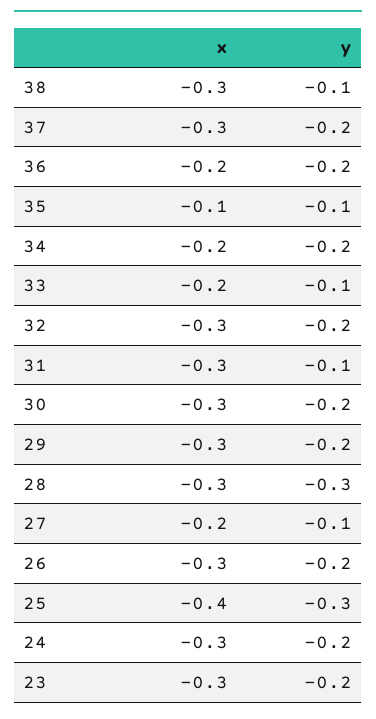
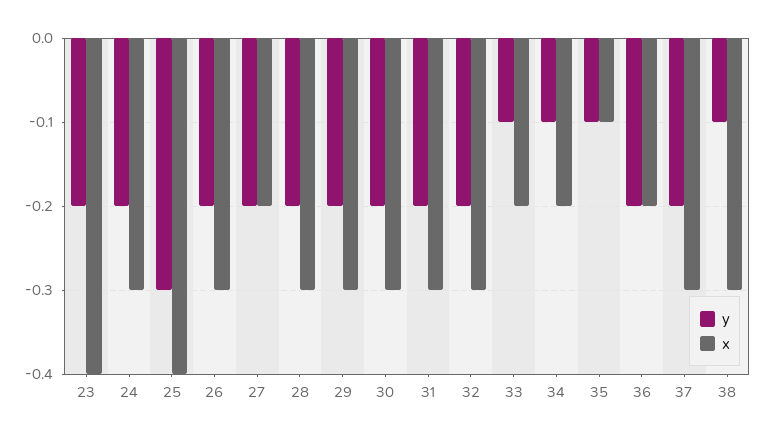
  {
    "x": {
      "38": -0.3,
      "37": -0.3,
      "36": -0.2,
      "35": -0.1,
      "34": -0.2,
      "33": -0.2,
      "32": -0.3,
      "31": -0.3,
      "30": -0.3,
      "29": -0.3,
      "28": -0.3,
      "27": -0.2,
      "26": -0.3,
      "25": -0.4,
      "24": -0.3,
-     "23": -0.3
+     "23": -0.4
    },
    "y": {
      "38": -0.1,
      "37": -0.2,
      "36": -0.2,
      "35": -0.1,
-     "34": -0.2,
+     "34": -0.1,
      "33": -0.1,
      "32": -0.2,
-     "31": -0.1,
+     "31": -0.2,
      "30": -0.2,
      "29": -0.2,
-     "28": -0.3,
+     "28": -0.2,
-     "27": -0.1,
+     "27": -0.2,
      "26": -0.2,
      "25": -0.3,
      "24": -0.2,
      "23": -0.2
    }
  }

